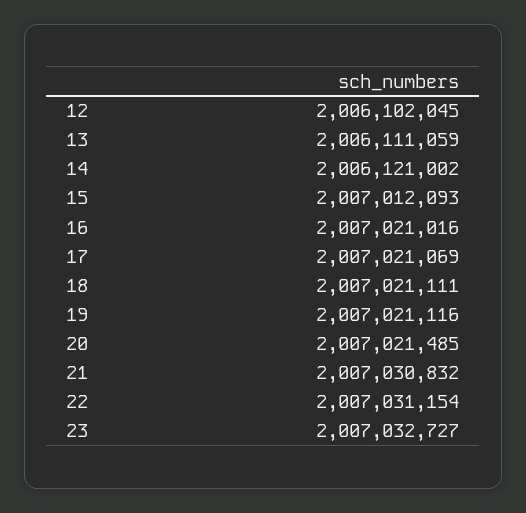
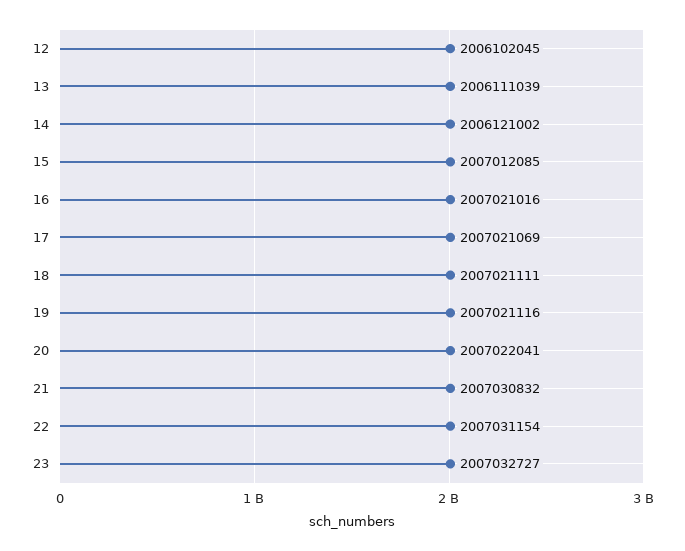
  {
    "12": 2006102045,
-   "13": 2006111059,
+   "13": 2006111039,
    "14": 2006121002,
-   "15": 2007012093,
+   "15": 2007012085,
    "16": 2007021016,
    "17": 2007021069,
    "18": 2007021111,
    "19": 2007021116,
-   "20": 2007021485,
+   "20": 2007022041,
    "21": 2007030832,
    "22": 2007031154,
    "23": 2007032727
  }

